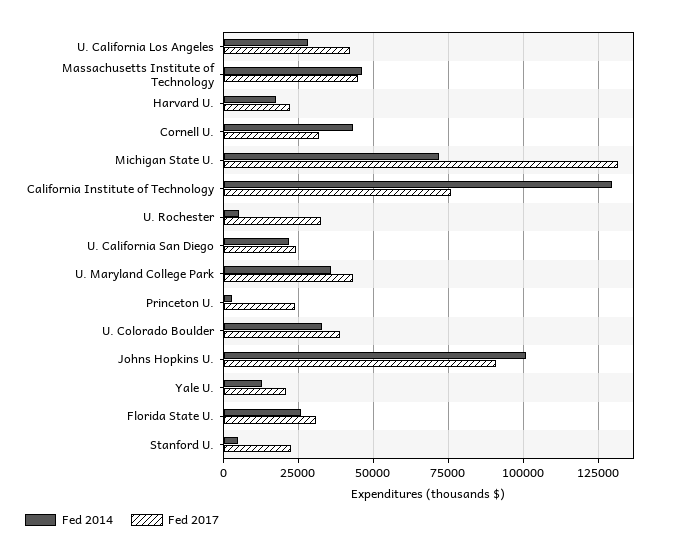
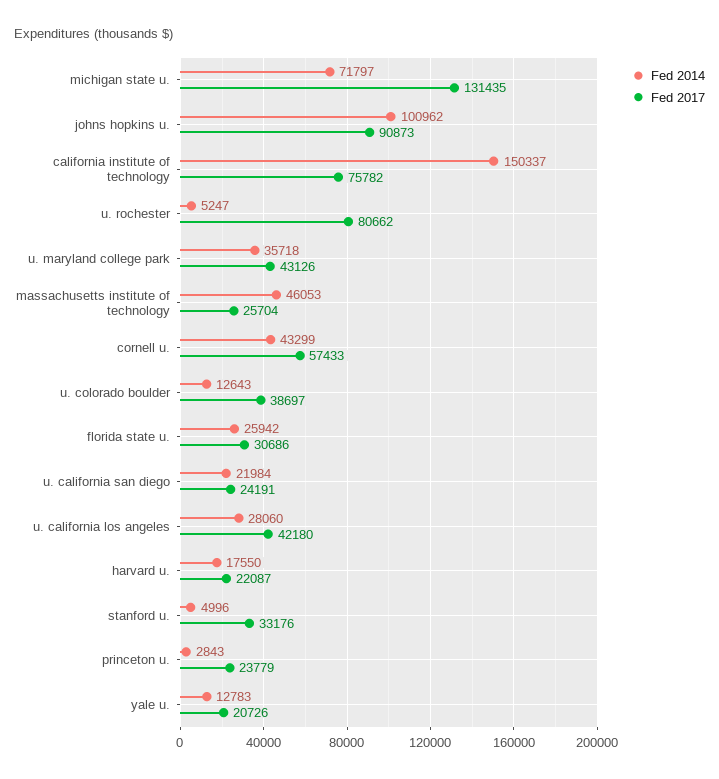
  {
    "Fed 2014": {
      "U. California Los Angeles": 28060,
      "Massachusetts Institute of Technology": 46053,
      "Harvard U.": 17550,
      "Cornell U.": 43299,
      "Michigan State U.": 71797,
-     "California Institute of Technology": 130000,
+     "California Institute of Technology": 150337,
      "U. Rochester": 5247,
      "U. California San Diego": 21984,
      "U. Maryland College Park": 35718,
      "Princeton U.": 2843,
-     "U. Colorado Boulder": 32500,
+     "U. Colorado Boulder": 12643,
      "Johns Hopkins U.": 100962,
      "Yale U.": 12783,
      "Florida State U.": 25942,
      "Stanford U.": 4996
    },
    "Fed 2017": {
      "U. California Los Angeles": 42180,
-     "Massachusetts Institute of Technology": 45000,
+     "Massachusetts Institute of Technology": 25704,
      "Harvard U.": 22087,
-     "Cornell U.": 32500,
+     "Cornell U.": 57433,
      "Michigan State U.": 131435,
      "California Institute of Technology": 75782,
-     "U. Rochester": 32500,
+     "U. Rochester": 80662,
      "U. California San Diego": 24191,
      "U. Maryland College Park": 43126,
      "Princeton U.": 23779,
      "U. Colorado Boulder": 38697,
      "Johns Hopkins U.": 90873,
      "Yale U.": 20726,
      "Florida State U.": 30686,
-     "Stanford U.": 22500
+     "Stanford U.": 33176
    }
  }

